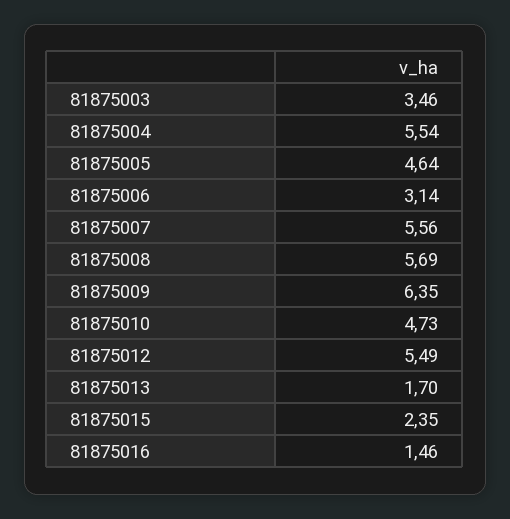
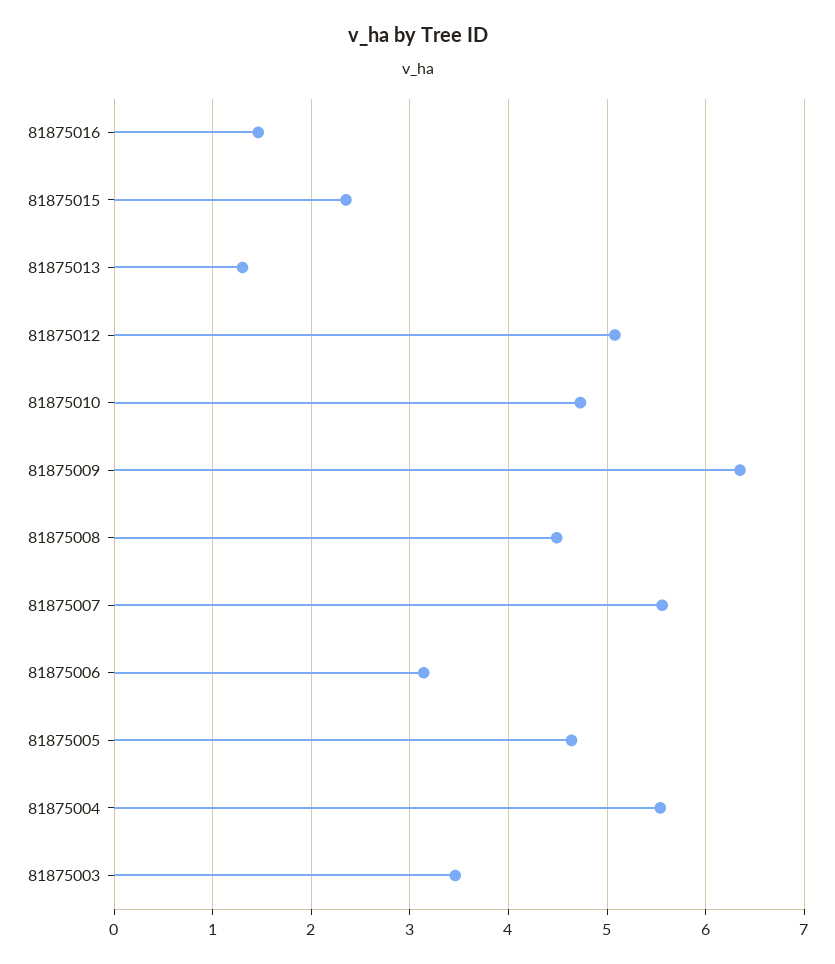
  {
    "81875003": 3.46,
    "81875004": 5.54,
    "81875005": 4.64,
    "81875006": 3.14,
    "81875007": 5.56,
-   "81875008": 5.69,
+   "81875008": 4.5,
    "81875009": 6.35,
    "81875010": 4.73,
-   "81875012": 5.49,
+   "81875012": 5.1,
-   "81875013": 1.7,
+   "81875013": 1.3,
    "81875015": 2.35,
    "81875016": 1.46
  }

